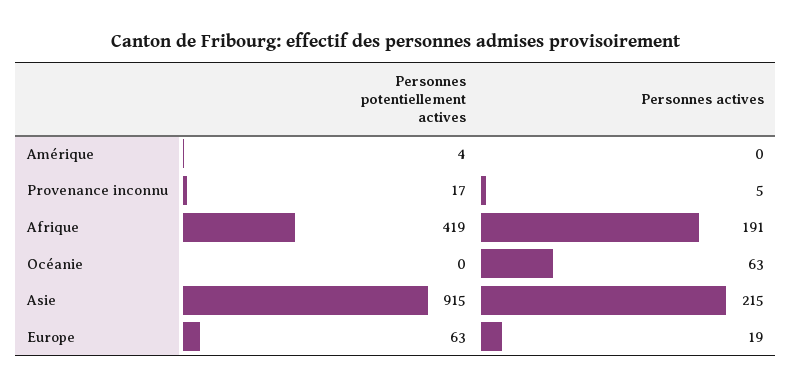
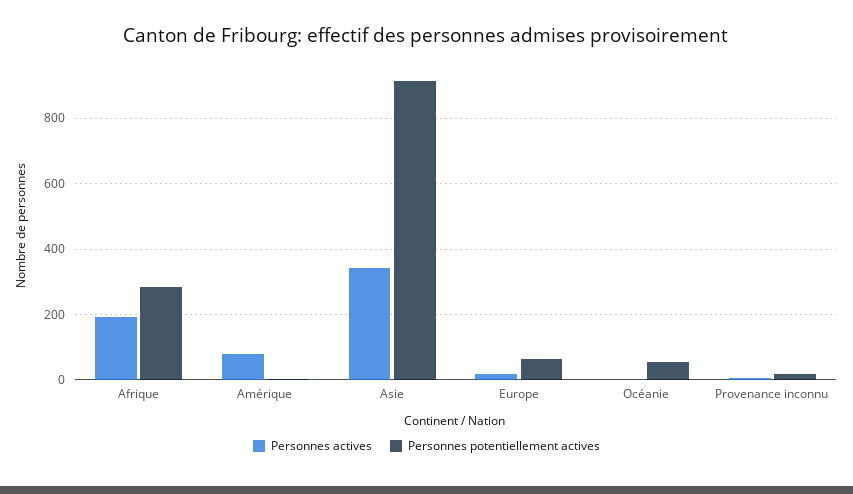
  {
    "Personnes potentiellement actives": {
      "Amérique": 4,
      "Provenance inconnu": 17,
-     "Afrique": 419,
+     "Afrique": 280,
-     "Océanie": 0,
+     "Océanie": 60,
      "Asie": 915,
      "Europe": 63
    },
    "Personnes actives": {
-     "Amérique": 0,
+     "Amérique": 80,
      "Provenance inconnu": 5,
      "Afrique": 191,
-     "Océanie": 63,
+     "Océanie": 0,
-     "Asie": 215,
+     "Asie": 340,
      "Europe": 19
    }
  }

